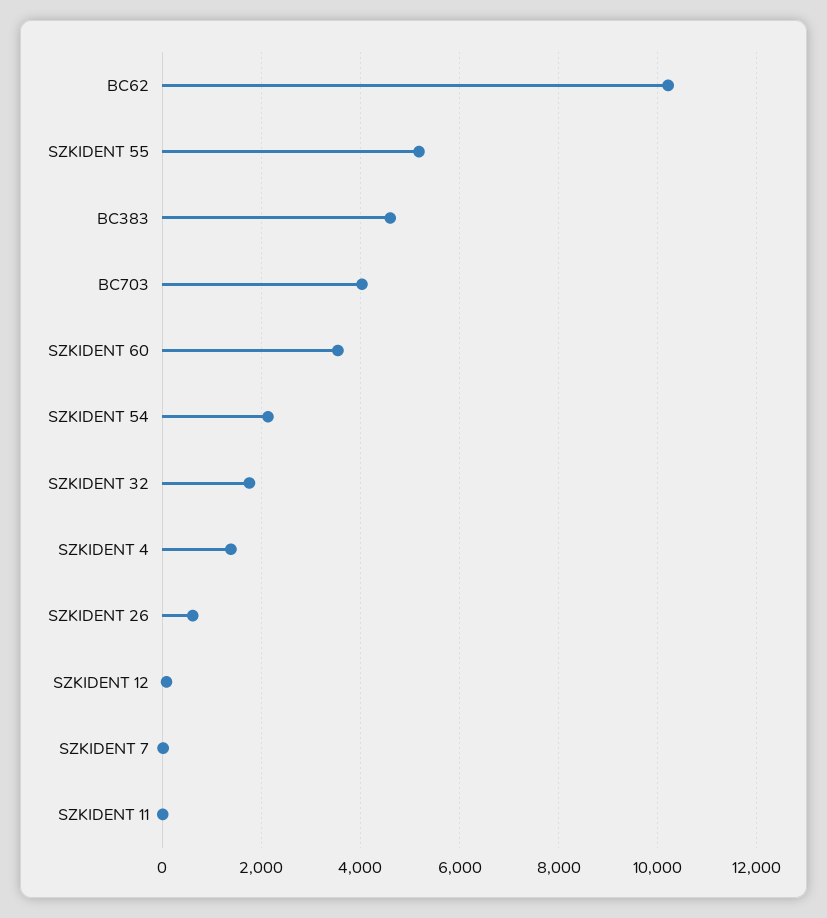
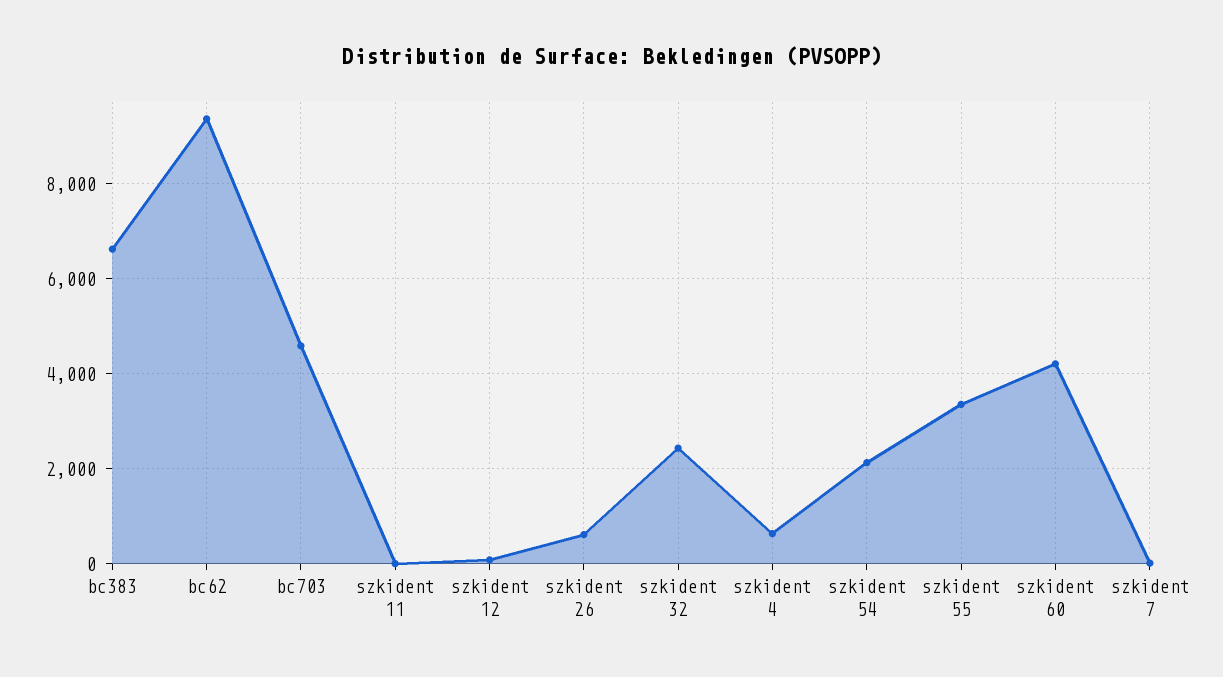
  {
-   "BC62": 10200,
+   "BC62": 9400,
-   "SZKIDENT 55": 5200,
+   "SZKIDENT 55": 3400,
-   "BC383": 4600,
+   "BC383": 6600,
-   "BC703": 4000,
+   "BC703": 4600,
-   "SZKIDENT 60": 3600,
+   "SZKIDENT 60": 4200,
    "SZKIDENT 54": 2200,
-   "SZKIDENT 32": 1800,
+   "SZKIDENT 32": 2400,
-   "SZKIDENT 4": 1400,
+   "SZKIDENT 4": 600,
    "SZKIDENT 26": 600,
    "SZKIDENT 12": 0,
    "SZKIDENT 7": 0,
    "SZKIDENT 11": 0
  }

